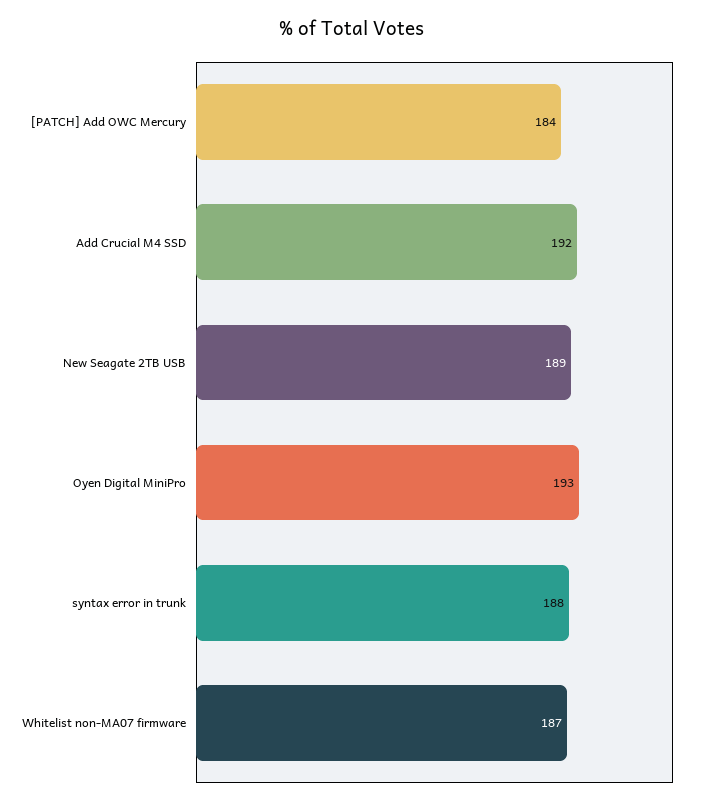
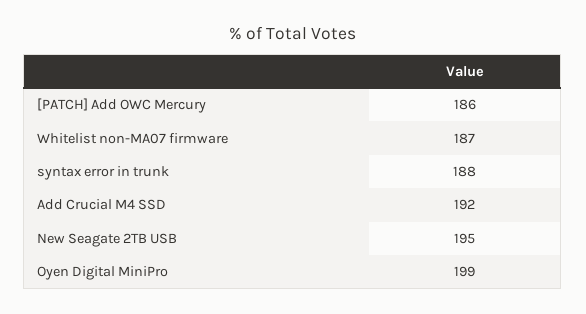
  {
-   "[PATCH] Add OWC Mercury": 184,
+   "[PATCH] Add OWC Mercury": 186,
    "Add Crucial M4 SSD": 192,
-   "New Seagate 2TB USB": 189,
+   "New Seagate 2TB USB": 195,
-   "Oyen Digital MiniPro": 193,
+   "Oyen Digital MiniPro": 199,
    "syntax error in trunk": 188,
    "Whitelist non-MA07 firmware": 187
  }

